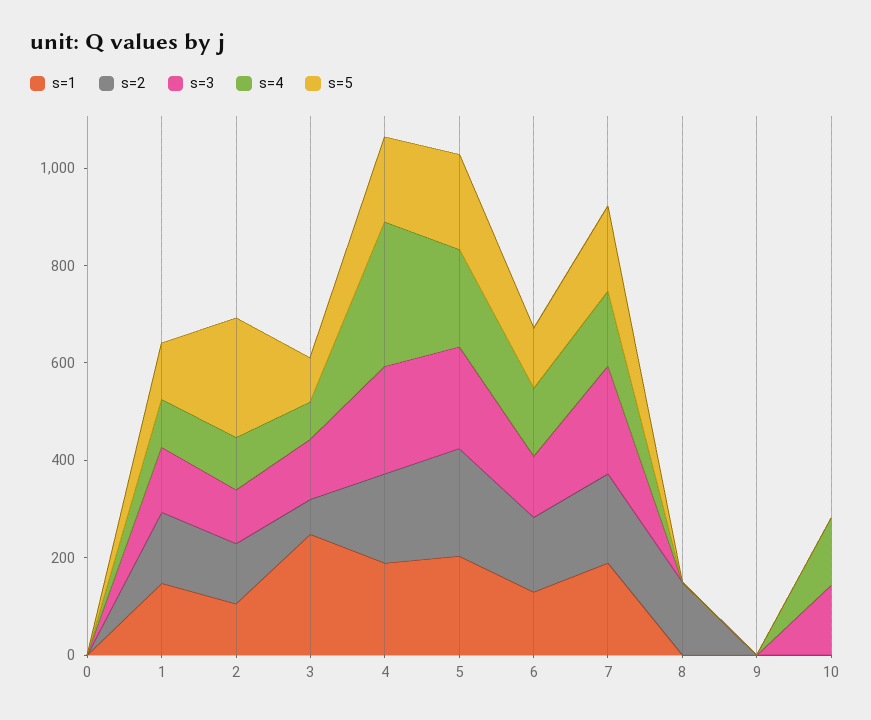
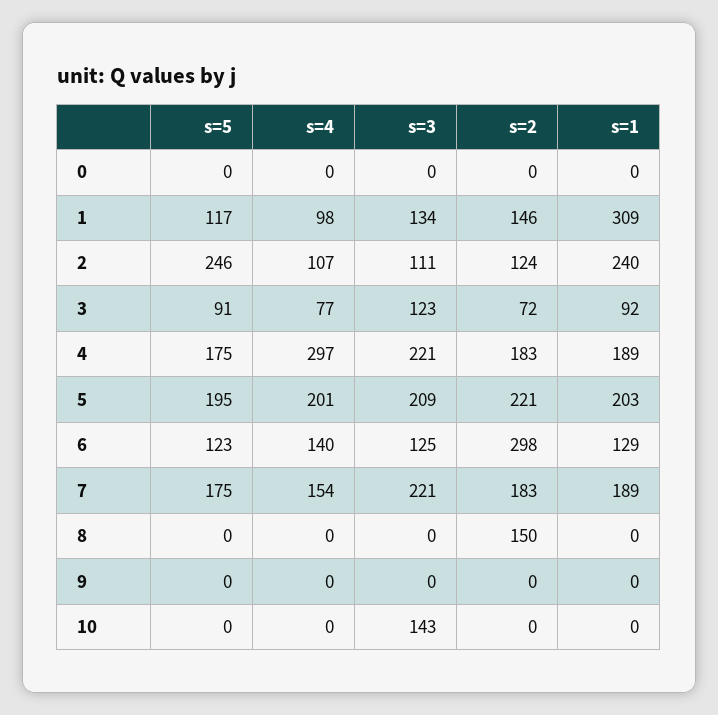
  {
    "s=1": {
      "0": 0,
-     "1": 150,
+     "1": 309,
-     "2": 100,
+     "2": 240,
-     "3": 250,
+     "3": 92,
      "4": 189,
      "5": 203,
      "6": 129,
      "7": 189,
      "8": 0,
      "9": 0,
      "10": 0
    },
    "s=2": {
      "0": 0,
      "1": 146,
      "2": 124,
      "3": 72,
      "4": 183,
      "5": 221,
-     "6": 150,
+     "6": 298,
      "7": 183,
      "8": 150,
      "9": 0,
      "10": 0
    },
    "s=3": {
      "0": 0,
      "1": 134,
      "2": 111,
      "3": 123,
      "4": 221,
      "5": 209,
      "6": 125,
      "7": 221,
      "8": 0,
      "9": 0,
      "10": 143
    },
    "s=4": {
      "0": 0,
      "1": 98,
      "2": 107,
      "3": 77,
      "4": 297,
      "5": 201,
      "6": 140,
      "7": 154,
      "8": 0,
      "9": 0,
-     "10": 150
+     "10": 0
    },
    "s=5": {
      "0": 0,
      "1": 117,
      "2": 246,
      "3": 91,
      "4": 175,
      "5": 195,
      "6": 123,
      "7": 175,
      "8": 0,
      "9": 0,
      "10": 0
    }
  }

